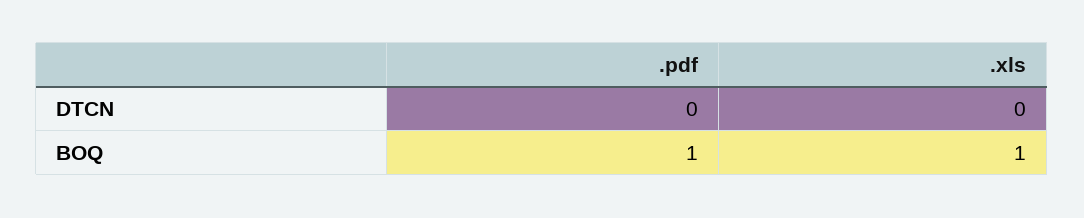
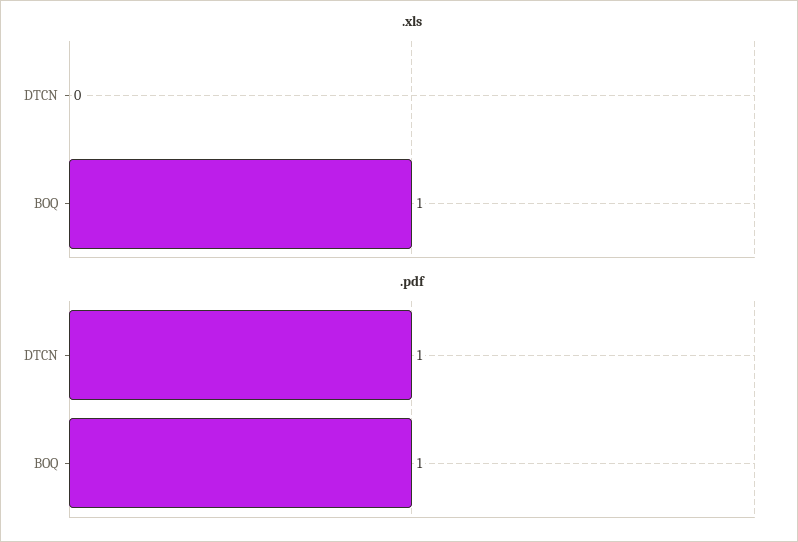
  {
    ".pdf": {
-     "DTCN": 0,
+     "DTCN": 1,
      "BOQ": 1
    },
    ".xls": {
      "DTCN": 0,
      "BOQ": 1
    }
  }

